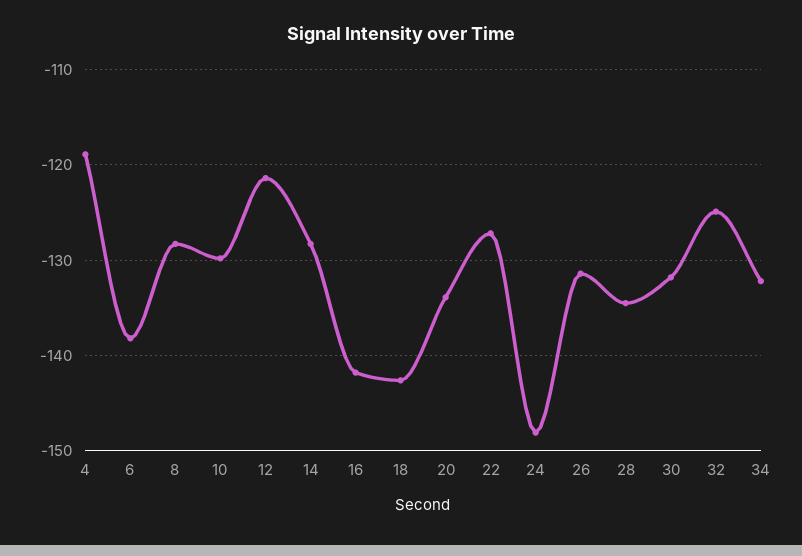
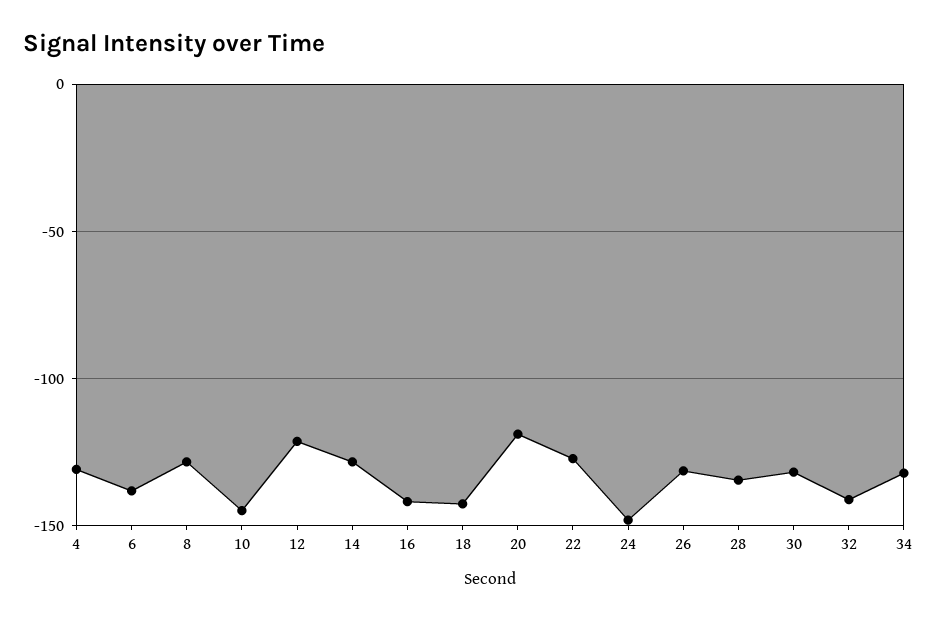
  {
-   "4": -119,
+   "4": -130,
    "6": -138,
    "8": -128,
-   "10": -130,
+   "10": -145,
    "12": -121,
    "14": -128,
    "16": -142,
    "18": -143,
-   "20": -134,
+   "20": -120,
    "22": -127,
    "24": -148,
    "26": -131,
    "28": -135,
    "30": -132,
-   "32": -125,
+   "32": -140,
    "34": -132
  }

